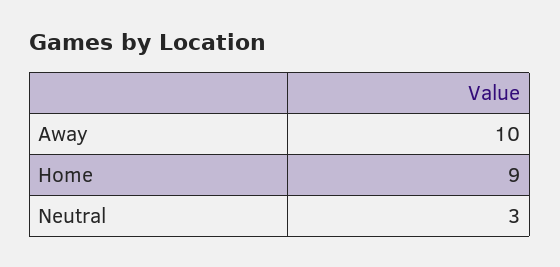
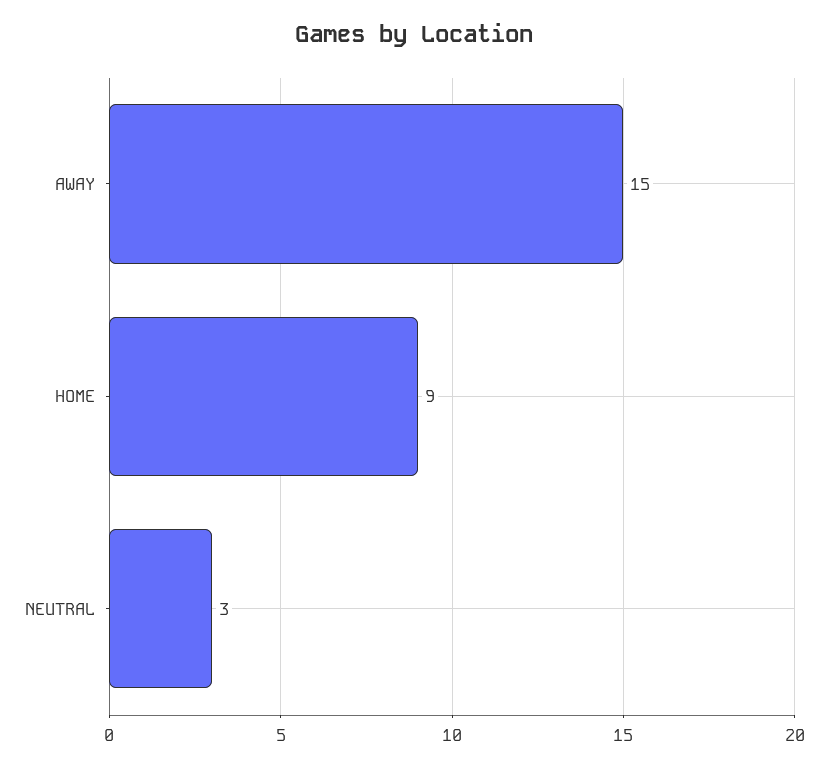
  {
-   "Away": 10,
+   "Away": 15,
    "Home": 9,
    "Neutral": 3
  }

